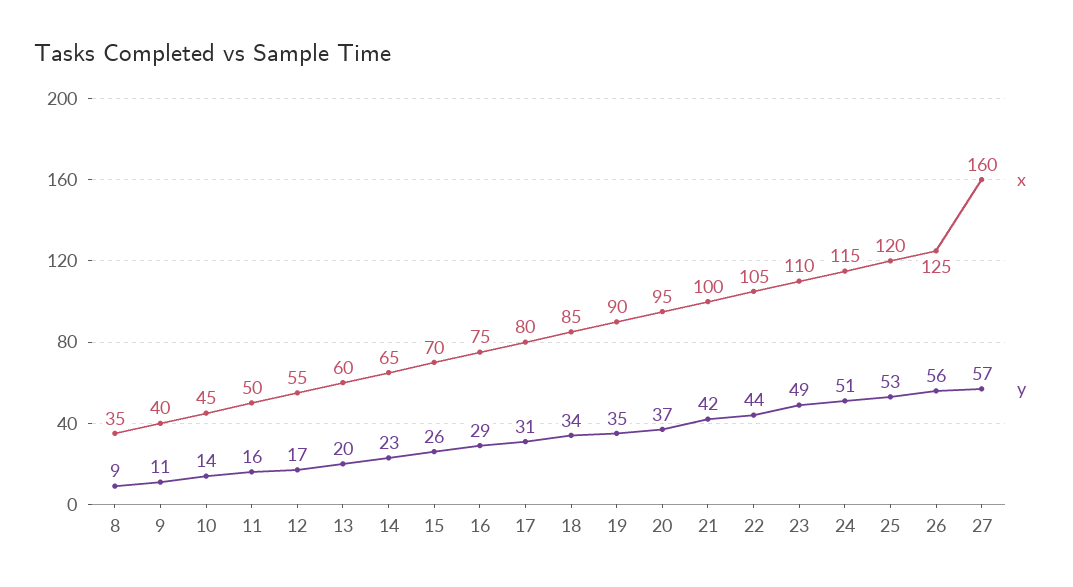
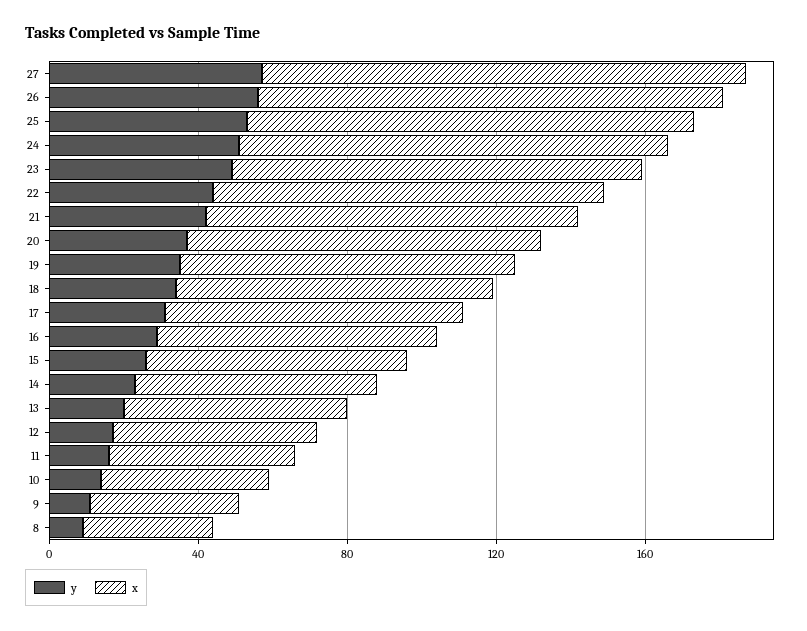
  {
    "x": {
      "8": 35,
      "9": 40,
      "10": 45,
      "11": 50,
      "12": 55,
      "13": 60,
      "14": 65,
      "15": 70,
      "16": 75,
      "17": 80,
      "18": 85,
      "19": 90,
      "20": 95,
      "21": 100,
      "22": 105,
      "23": 110,
      "24": 115,
      "25": 120,
      "26": 125,
-     "27": 160
+     "27": 130
    },
    "y": {
      "8": 9,
      "9": 11,
      "10": 14,
      "11": 16,
      "12": 17,
      "13": 20,
      "14": 23,
      "15": 26,
      "16": 29,
      "17": 31,
      "18": 34,
      "19": 35,
      "20": 37,
      "21": 42,
      "22": 44,
      "23": 49,
      "24": 51,
      "25": 53,
      "26": 56,
      "27": 57
    }
  }

